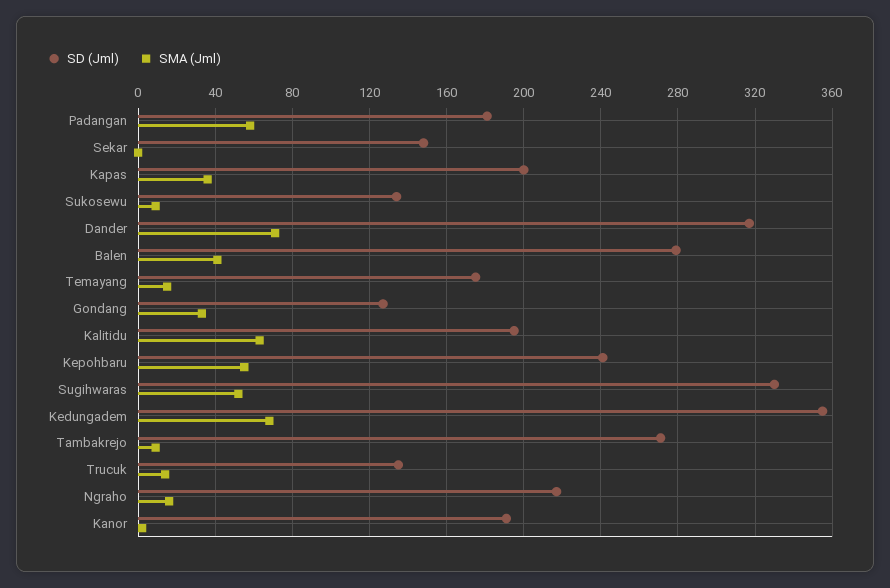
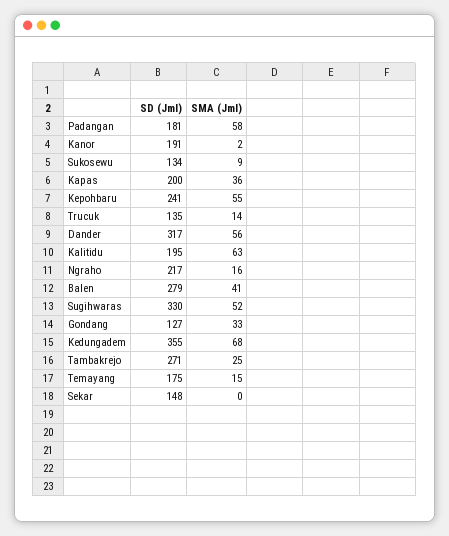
  {
    "SD (Jml)": {
      "Padangan": 181,
      "Sekar": 148,
      "Kapas": 200,
      "Sukosewu": 134,
      "Dander": 317,
      "Balen": 279,
      "Temayang": 175,
      "Gondang": 127,
      "Kalitidu": 195,
      "Kepohbaru": 241,
      "Sugihwaras": 330,
      "Kedungadem": 355,
      "Tambakrejo": 271,
      "Trucuk": 135,
      "Ngraho": 217,
      "Kanor": 191
    },
    "SMA (Jml)": {
      "Padangan": 58,
      "Sekar": 0,
      "Kapas": 36,
      "Sukosewu": 9,
-     "Dander": 70,
+     "Dander": 56,
      "Balen": 41,
      "Temayang": 15,
      "Gondang": 33,
      "Kalitidu": 63,
      "Kepohbaru": 55,
      "Sugihwaras": 52,
      "Kedungadem": 68,
-     "Tambakrejo": 10,
+     "Tambakrejo": 25,
      "Trucuk": 14,
      "Ngraho": 16,
      "Kanor": 2
    }
  }

